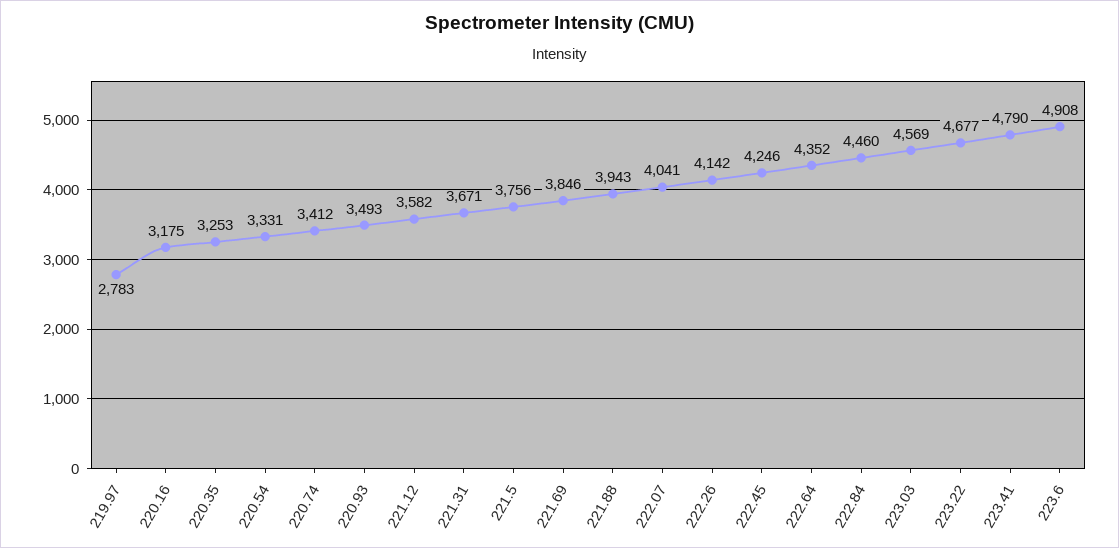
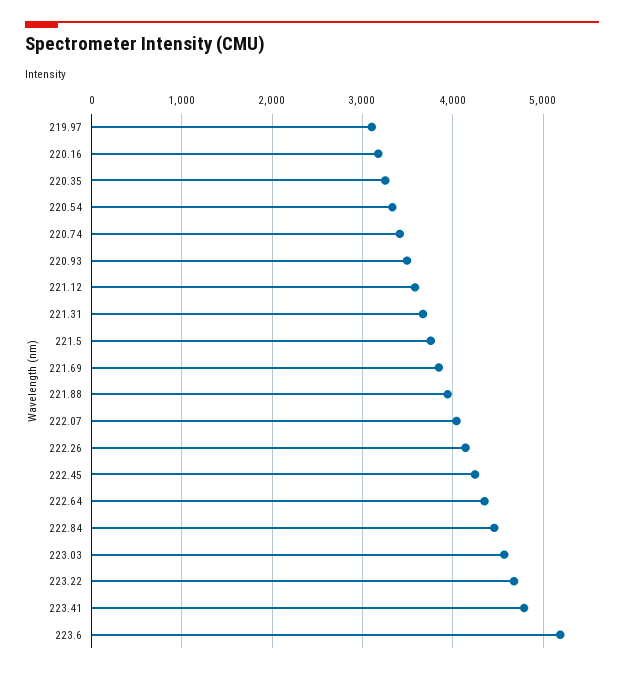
  {
-   "219.97": 2783,
+   "219.97": 3100,
    "220.16": 3175,
    "220.35": 3253,
    "220.54": 3331,
    "220.74": 3412,
    "220.93": 3493,
    "221.12": 3582,
    "221.31": 3671,
    "221.5": 3756,
    "221.69": 3846,
    "221.88": 3943,
    "222.07": 4041,
    "222.26": 4142,
    "222.45": 4246,
    "222.64": 4352,
    "222.84": 4460,
    "223.03": 4569,
    "223.22": 4677,
    "223.41": 4790,
-   "223.6": 4908
+   "223.6": 5200
  }

